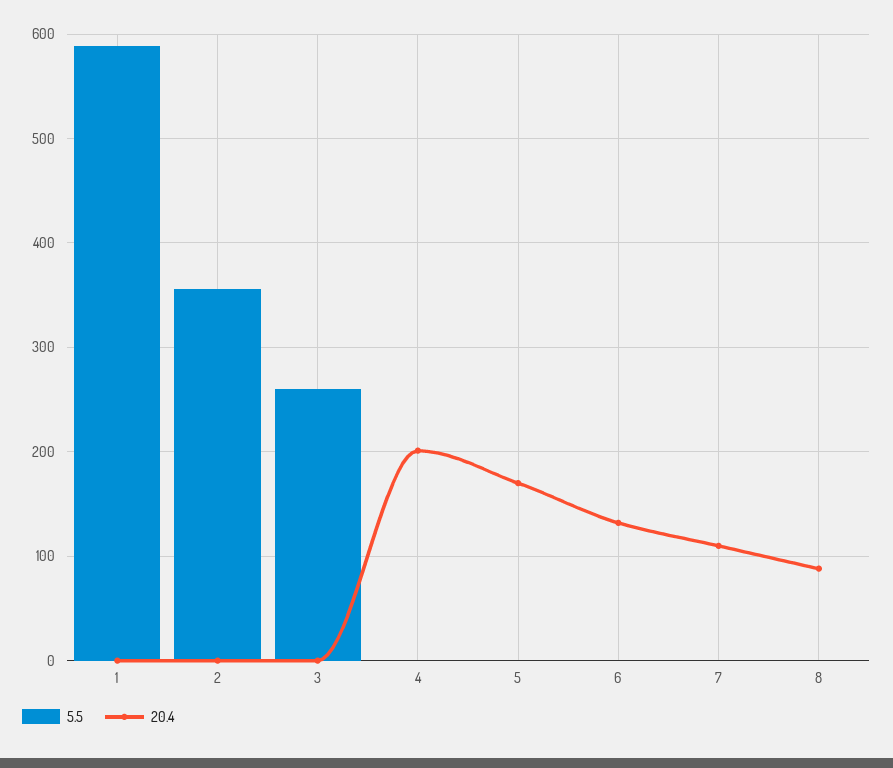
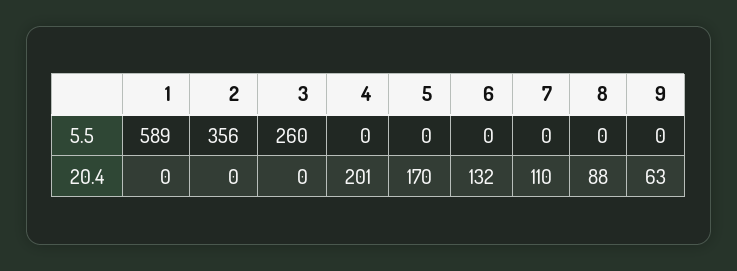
  {
    "5.5": {
      "1": 589,
      "2": 356,
      "3": 260,
      "4": 0,
      "5": 0,
      "6": 0,
      "7": 0,
-     "8": 0
+     "8": 0,
+     "9": 0
    },
    "20.4": {
      "1": 0,
      "2": 0,
      "3": 0,
      "4": 201,
      "5": 170,
      "6": 132,
      "7": 110,
-     "8": 88
+     "8": 88,
+     "9": 63
    }
  }

